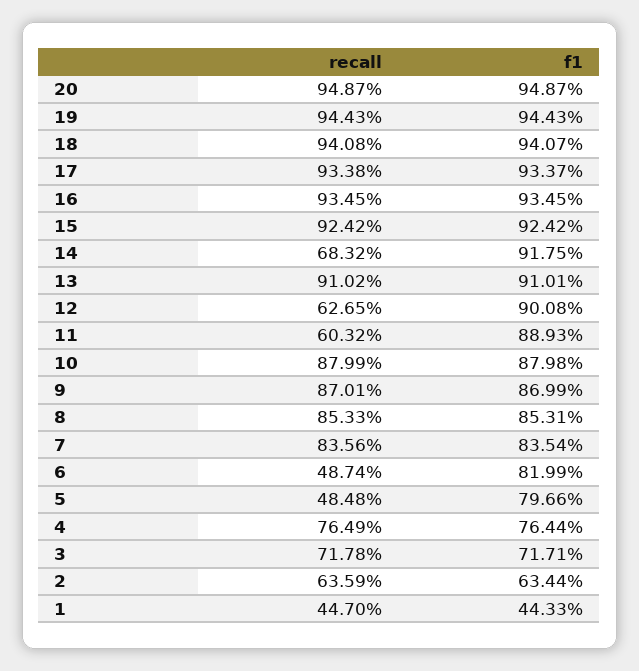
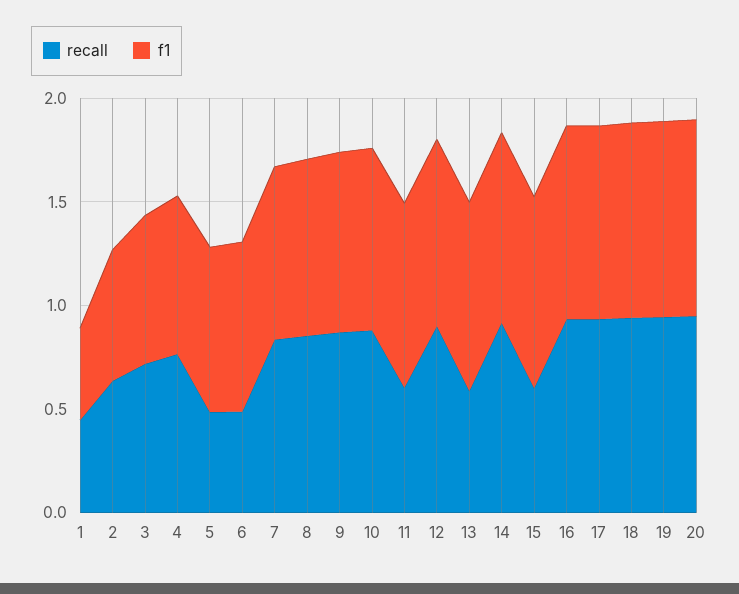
  {
    "recall": {
      "20": 0.9487,
      "19": 0.9443,
      "18": 0.9408,
      "17": 0.9338,
      "16": 0.9345,
-     "15": 0.9242,
+     "15": 0.6,
-     "14": 0.6832,
+     "14": 0.9,
-     "13": 0.9102,
+     "13": 0.6,
-     "12": 0.6265,
+     "12": 0.9,
      "11": 0.6032,
      "10": 0.8799,
      "9": 0.8701,
      "8": 0.8533,
      "7": 0.8356,
      "6": 0.4874,
      "5": 0.4848,
      "4": 0.7649,
      "3": 0.7178,
      "2": 0.6359,
      "1": 0.447
    },
    "f1": {
      "20": 0.9487,
      "19": 0.9443,
      "18": 0.9407,
      "17": 0.9337,
      "16": 0.9345,
      "15": 0.9242,
      "14": 0.9175,
      "13": 0.9101,
      "12": 0.9008,
      "11": 0.8893,
      "10": 0.8798,
      "9": 0.8699,
      "8": 0.8531,
      "7": 0.8354,
      "6": 0.8199,
      "5": 0.7966,
      "4": 0.7644,
      "3": 0.7171,
      "2": 0.6344,
      "1": 0.4433
    }
  }

